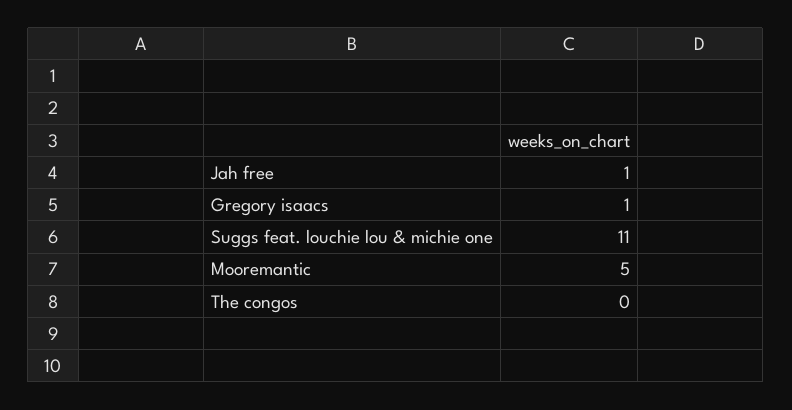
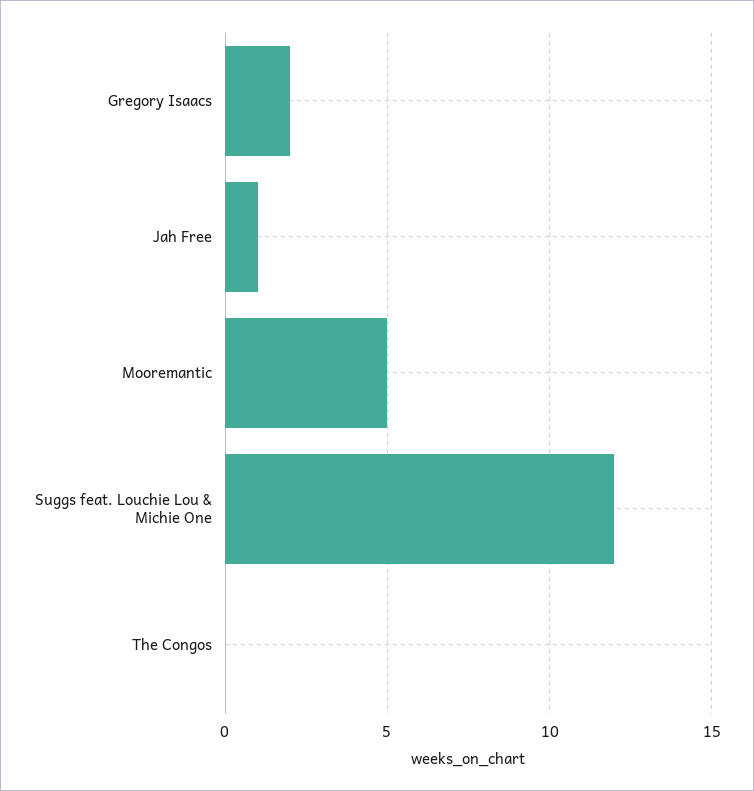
  {
    "Jah free": 1,
-   "Gregory isaacs": 1,
+   "Gregory isaacs": 2,
-   "Suggs feat. louchie lou & michie one": 11,
+   "Suggs feat. louchie lou & michie one": 12,
    "Mooremantic": 5,
    "The congos": 0
  }

